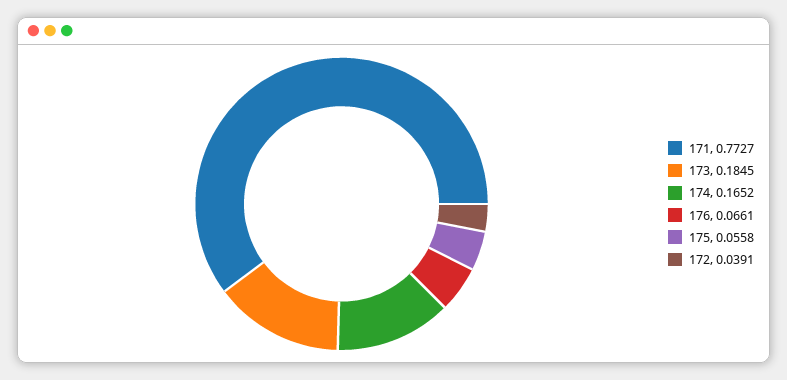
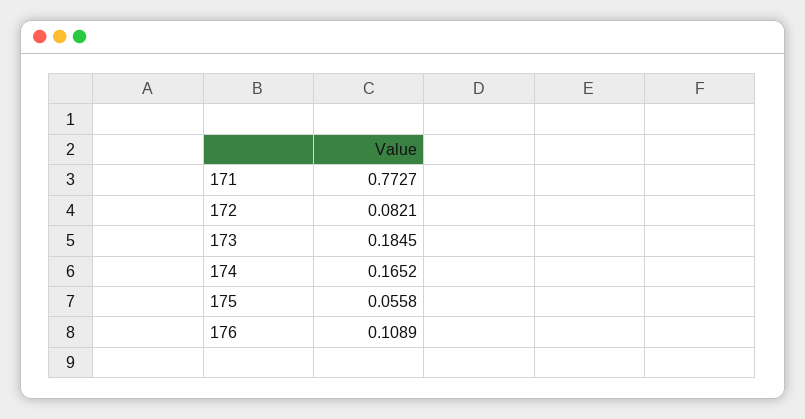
  {
    "171": 0.7727,
    "173": 0.1845,
    "174": 0.1652,
-   "176": 0.0661,
+   "176": 0.1089,
    "175": 0.0558,
-   "172": 0.0391
+   "172": 0.0821
  }

